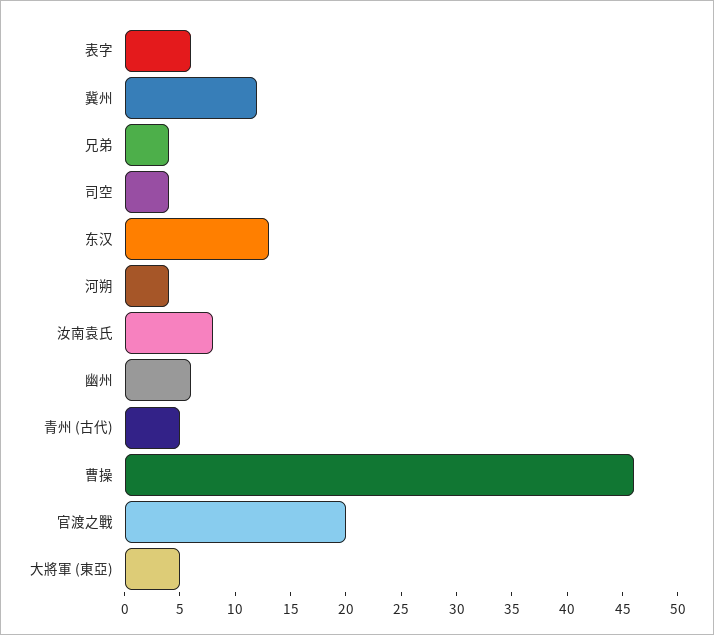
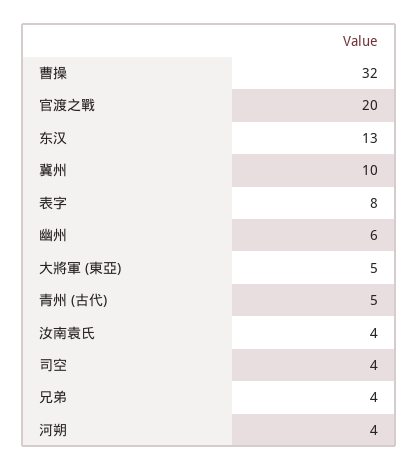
  {
-   "表字": 6,
+   "表字": 8,
-   "冀州": 12,
+   "冀州": 10,
    "兄弟": 4,
    "司空": 4,
    "东汉": 13,
    "河朔": 4,
-   "汝南袁氏": 8,
+   "汝南袁氏": 4,
    "幽州": 6,
    "青州 (古代)": 5,
-   "曹操": 46,
+   "曹操": 32,
    "官渡之戰": 20,
    "大將軍 (東亞)": 5
  }

